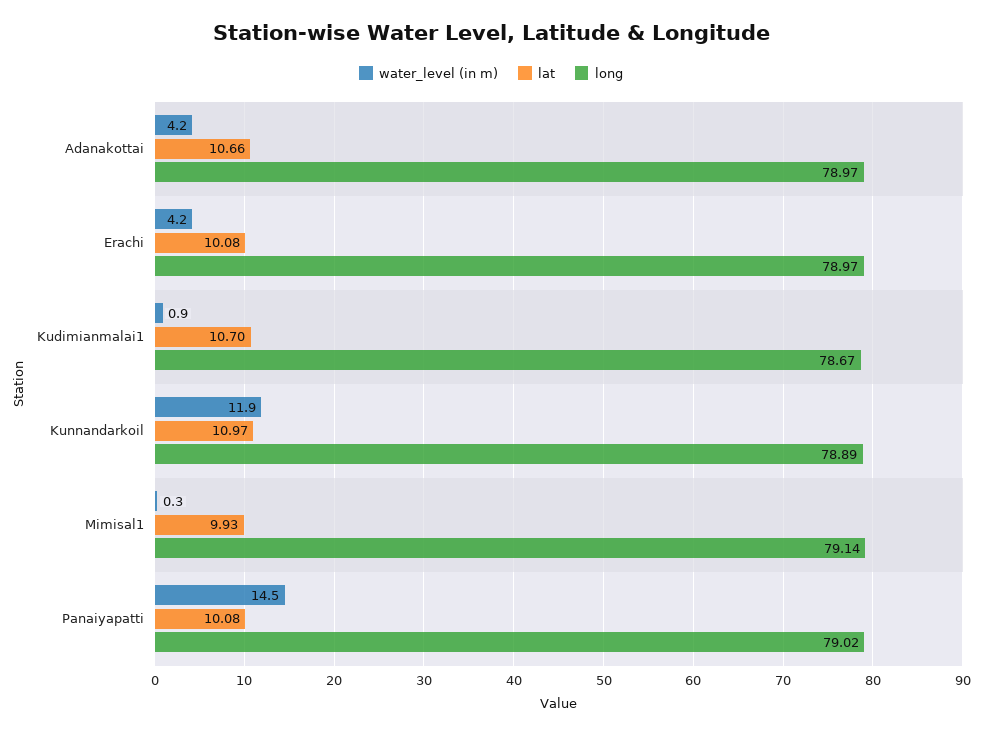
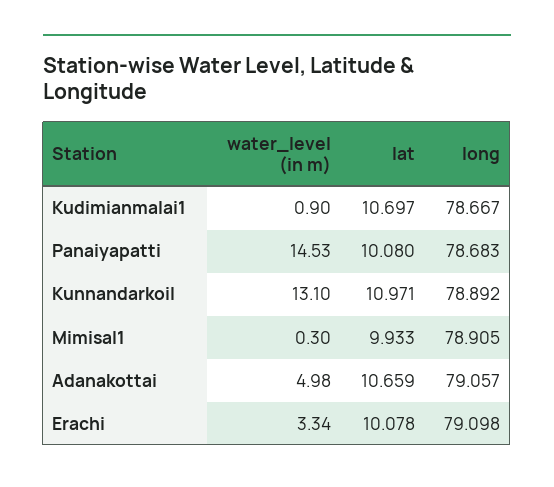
  {
    "water_level (in m)": {
-     "Adanakottai": 4.2,
+     "Adanakottai": 4.98,
-     "Erachi": 4.2,
+     "Erachi": 3.34,
      "Kudimianmalai1": 0.9,
-     "Kunnandarkoil": 11.9,
+     "Kunnandarkoil": 13.1,
      "Mimisal1": 0.3,
      "Panaiyapatti": 14.53
    },
    "lat": {
      "Adanakottai": 10.659,
      "Erachi": 10.078,
      "Kudimianmalai1": 10.697,
      "Kunnandarkoil": 10.971,
      "Mimisal1": 9.933,
      "Panaiyapatti": 10.08
    },
    "long": {
-     "Adanakottai": 78.97,
+     "Adanakottai": 79.057,
-     "Erachi": 78.97,
+     "Erachi": 79.098,
      "Kudimianmalai1": 78.667,
      "Kunnandarkoil": 78.892,
-     "Mimisal1": 79.14,
+     "Mimisal1": 78.905,
-     "Panaiyapatti": 79.02
+     "Panaiyapatti": 78.683
    }
  }

